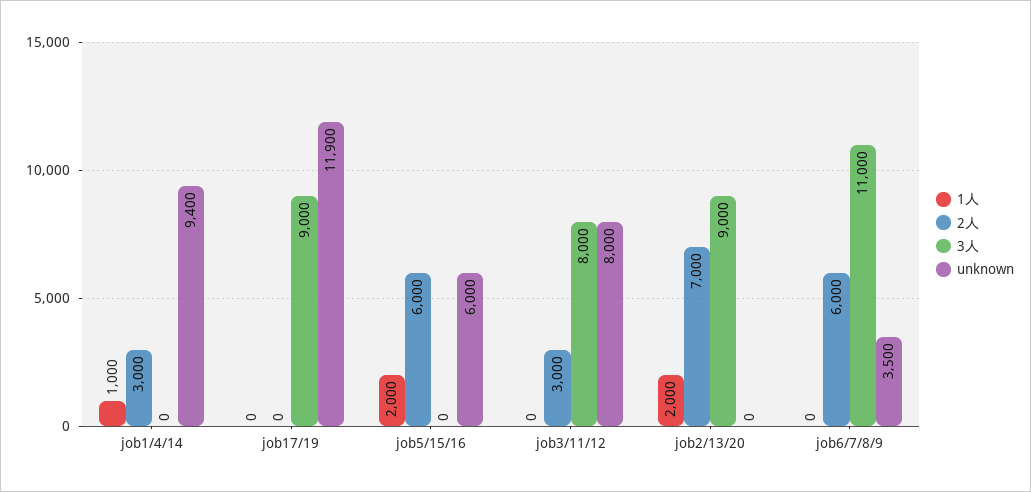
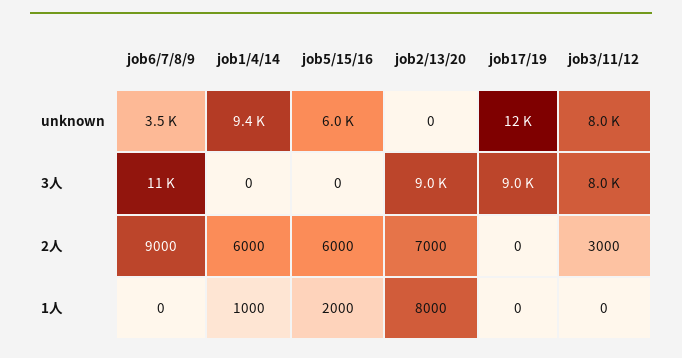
  {
    "1人": {
      "job1/4/14": 1000,
      "job17/19": 0,
      "job5/15/16": 2000,
      "job3/11/12": 0,
-     "job2/13/20": 2000,
+     "job2/13/20": 8000,
      "job6/7/8/9": 0
    },
    "2人": {
-     "job1/4/14": 3000,
+     "job1/4/14": 6000,
      "job17/19": 0,
      "job5/15/16": 6000,
      "job3/11/12": 3000,
      "job2/13/20": 7000,
-     "job6/7/8/9": 6000
+     "job6/7/8/9": 9000
    },
    "3人": {
      "job1/4/14": 0,
      "job17/19": 9000,
      "job5/15/16": 0,
      "job3/11/12": 8000,
      "job2/13/20": 9000,
      "job6/7/8/9": 11000
    },
    "unknown": {
      "job1/4/14": 9400,
      "job17/19": 11900,
      "job5/15/16": 6000,
      "job3/11/12": 8000,
      "job2/13/20": 0,
      "job6/7/8/9": 3500
    }
  }

